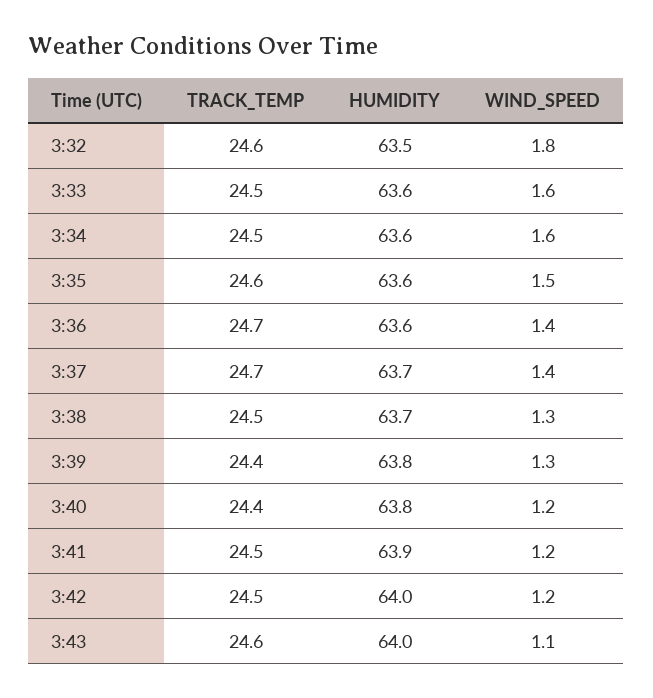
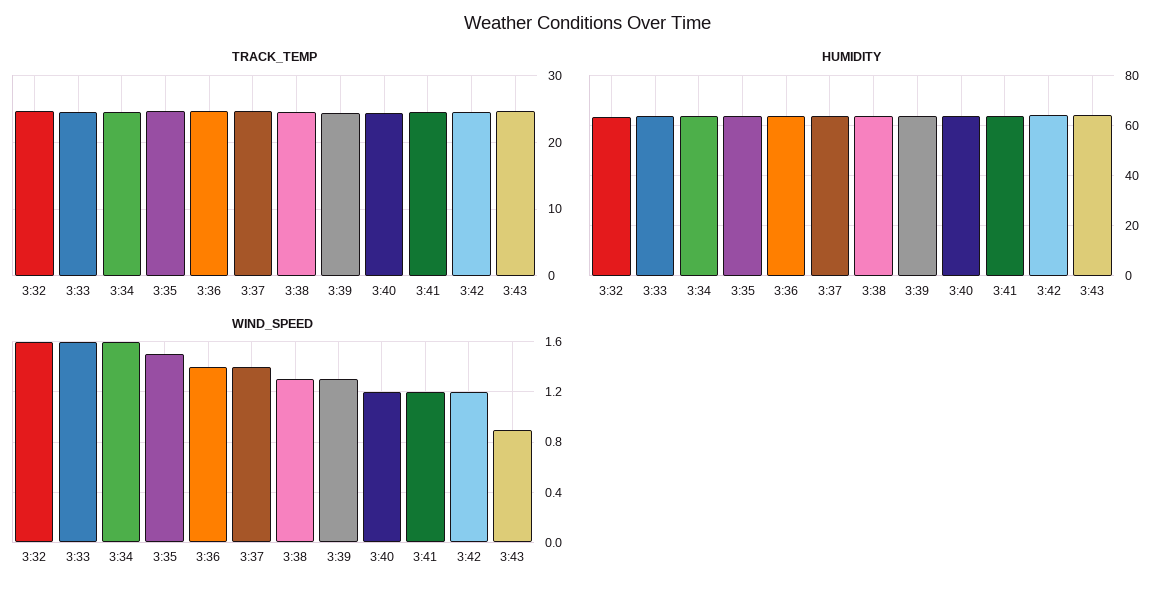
  {
    "TRACK_TEMP": {
      "3:32": 24.6,
      "3:33": 24.5,
      "3:34": 24.5,
      "3:35": 24.6,
      "3:36": 24.7,
      "3:37": 24.7,
      "3:38": 24.5,
      "3:39": 24.4,
      "3:40": 24.4,
      "3:41": 24.5,
      "3:42": 24.5,
      "3:43": 24.6
    },
    "HUMIDITY": {
      "3:32": 63.5,
      "3:33": 63.6,
      "3:34": 63.6,
      "3:35": 63.6,
      "3:36": 63.6,
      "3:37": 63.7,
      "3:38": 63.7,
      "3:39": 63.8,
      "3:40": 63.8,
      "3:41": 63.9,
      "3:42": 64,
      "3:43": 64
    },
    "WIND_SPEED": {
-     "3:32": 1.8,
+     "3:32": 1.6,
      "3:33": 1.6,
      "3:34": 1.6,
      "3:35": 1.5,
      "3:36": 1.4,
      "3:37": 1.4,
      "3:38": 1.3,
      "3:39": 1.3,
      "3:40": 1.2,
      "3:41": 1.2,
      "3:42": 1.2,
-     "3:43": 1.1
+     "3:43": 0.9
    }
  }

